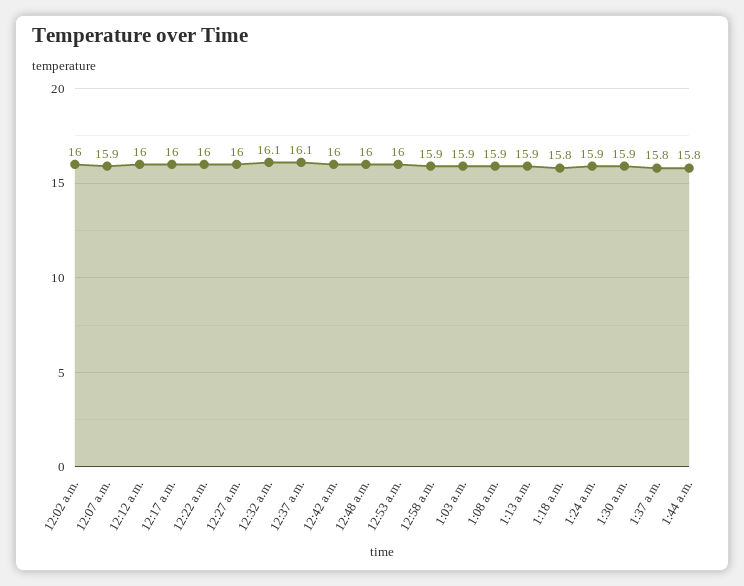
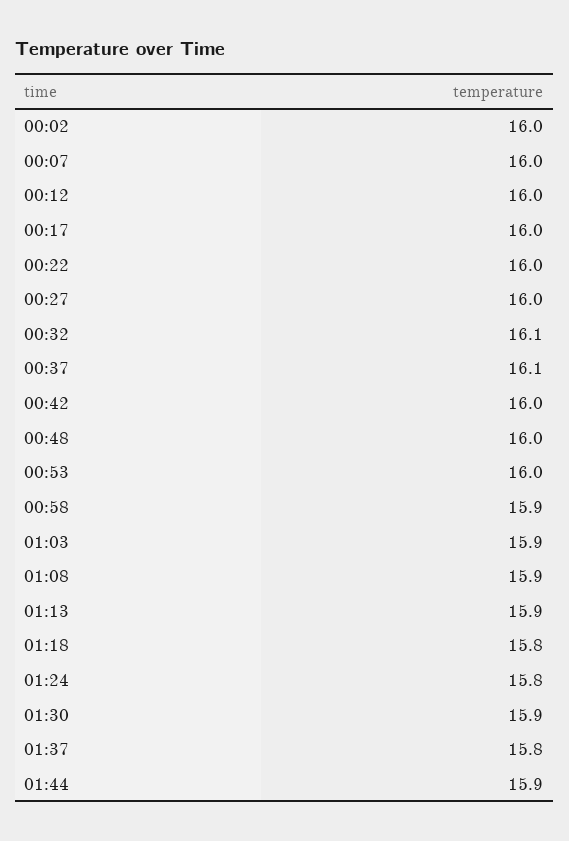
  {
    "12:02 a.m.": 16,
-   "12:07 a.m.": 15.9,
+   "12:07 a.m.": 16,
    "12:12 a.m.": 16,
    "12:17 a.m.": 16,
    "12:22 a.m.": 16,
    "12:27 a.m.": 16,
    "12:32 a.m.": 16.1,
    "12:37 a.m.": 16.1,
    "12:42 a.m.": 16,
    "12:48 a.m.": 16,
    "12:53 a.m.": 16,
    "12:58 a.m.": 15.9,
    "1:03 a.m.": 15.9,
    "1:08 a.m.": 15.9,
    "1:13 a.m.": 15.9,
    "1:18 a.m.": 15.8,
-   "1:24 a.m.": 15.9,
+   "1:24 a.m.": 15.8,
    "1:30 a.m.": 15.9,
    "1:37 a.m.": 15.8,
-   "1:44 a.m.": 15.8
+   "1:44 a.m.": 15.9
  }

